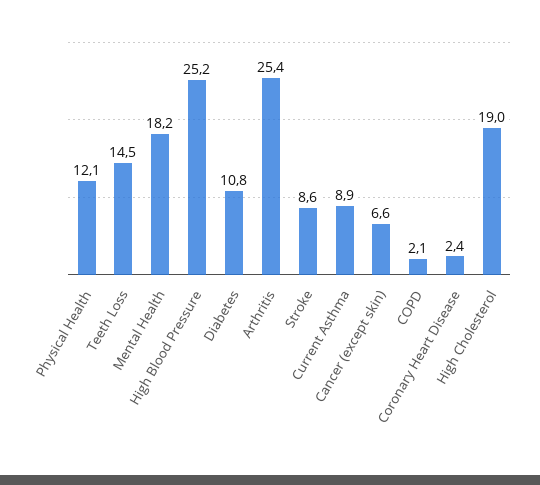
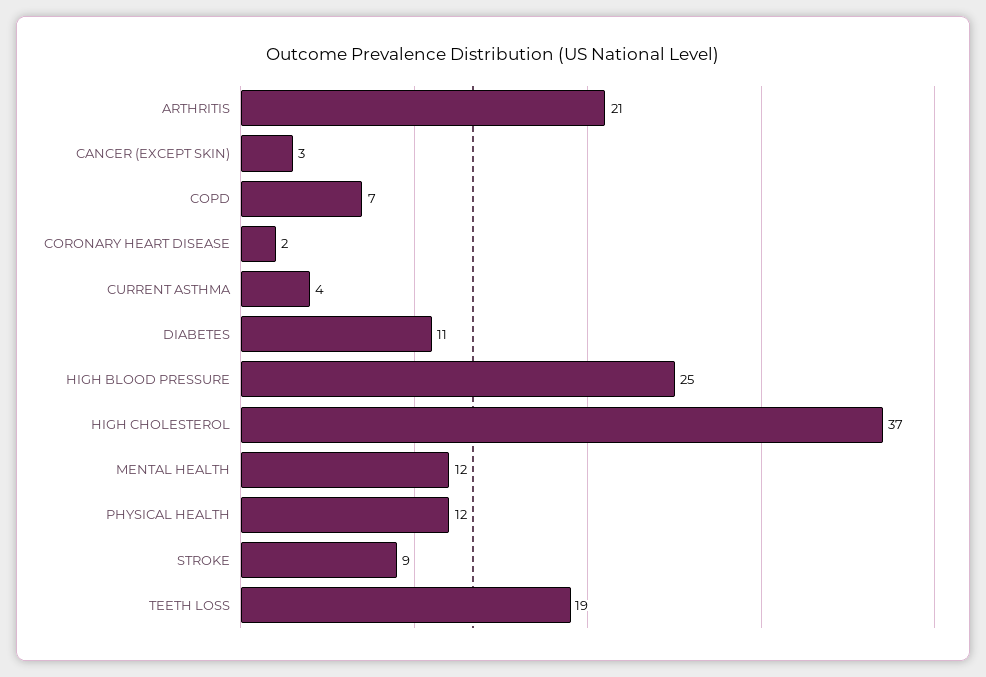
  {
    "Physical Health": 12.1,
-   "Teeth Loss": 14.5,
+   "Teeth Loss": 19,
-   "Mental Health": 18.2,
+   "Mental Health": 12,
    "High Blood Pressure": 25.2,
    "Diabetes": 10.8,
-   "Arthritis": 25.4,
+   "Arthritis": 21,
    "Stroke": 8.6,
-   "Current Asthma": 8.9,
+   "Current Asthma": 4,
-   "Cancer (except skin)": 6.6,
+   "Cancer (except skin)": 3,
-   "COPD": 2.1,
+   "COPD": 7,
    "Coronary Heart Disease": 2.4,
-   "High Cholesterol": 19
+   "High Cholesterol": 37
  }

